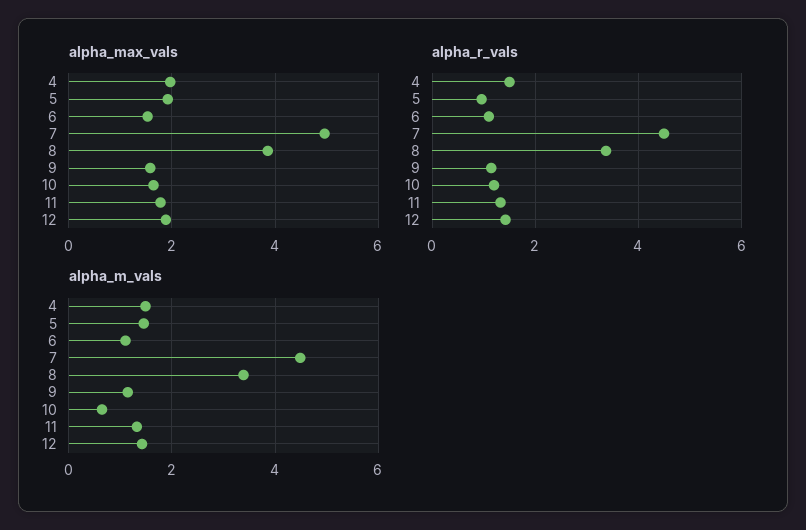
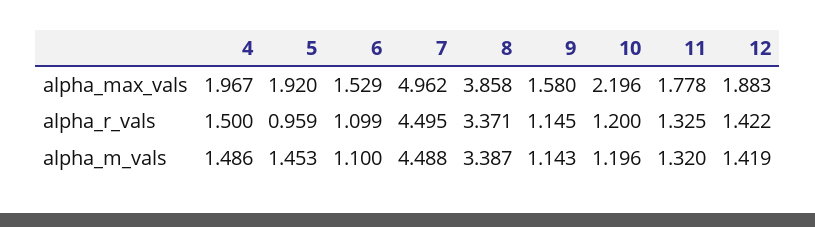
  {
    "alpha_max_vals": {
      "4": 1.967,
      "5": 1.92,
      "6": 1.529,
      "7": 4.962,
      "8": 3.858,
      "9": 1.58,
-     "10": 1.6,
+     "10": 2.196,
      "11": 1.778,
      "12": 1.883
    },
    "alpha_r_vals": {
      "4": 1.5,
      "5": 0.959,
      "6": 1.099,
      "7": 4.495,
      "8": 3.371,
      "9": 1.145,
      "10": 1.2,
      "11": 1.325,
      "12": 1.422
    },
    "alpha_m_vals": {
      "4": 1.486,
      "5": 1.453,
      "6": 1.1,
      "7": 4.488,
      "8": 3.387,
      "9": 1.143,
-     "10": 0.6,
+     "10": 1.196,
      "11": 1.32,
      "12": 1.419
    }
  }

